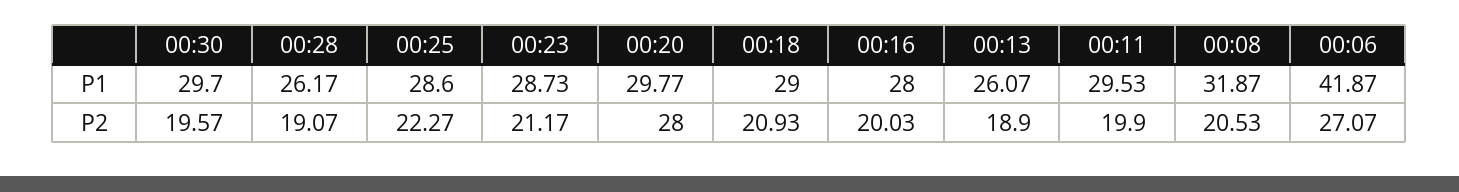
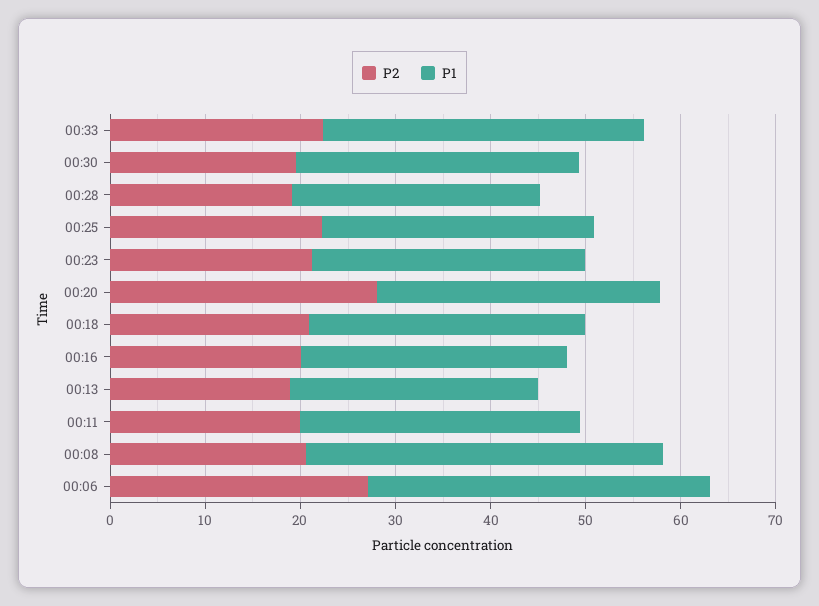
  {
    "P1": {
      "00:30": 29.7,
      "00:28": 26.17,
      "00:25": 28.6,
      "00:23": 28.73,
      "00:20": 29.77,
      "00:18": 29,
      "00:16": 28,
      "00:13": 26.07,
      "00:11": 29.53,
-     "00:08": 31.87,
+     "00:08": 38,
-     "00:06": 41.87
+     "00:06": 36,
+     "00:33": 34
    },
    "P2": {
      "00:30": 19.57,
      "00:28": 19.07,
      "00:25": 22.27,
      "00:23": 21.17,
      "00:20": 28,
      "00:18": 20.93,
      "00:16": 20.03,
      "00:13": 18.9,
      "00:11": 19.9,
      "00:08": 20.53,
-     "00:06": 27.07
+     "00:06": 27.07,
+     "00:33": 22
    }
  }

